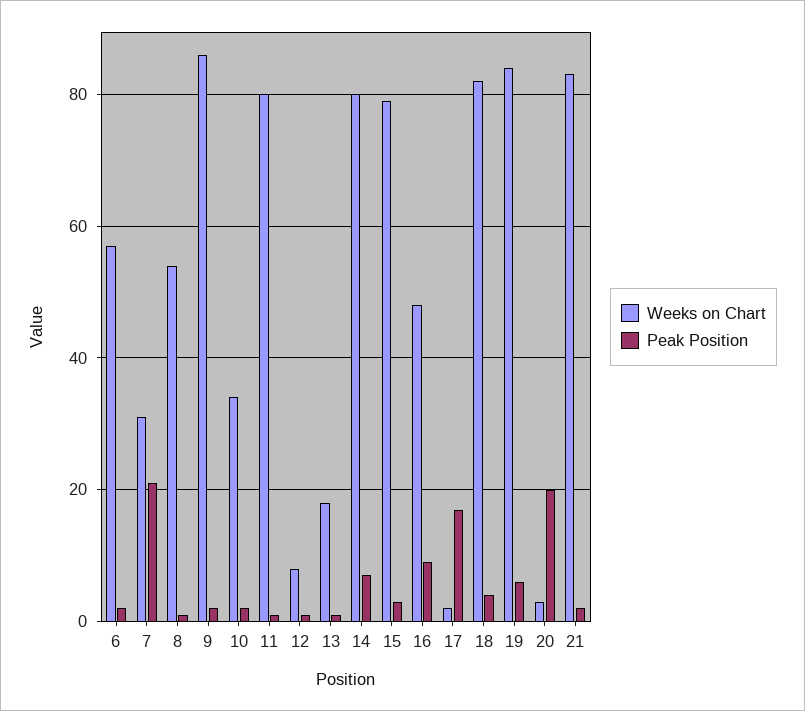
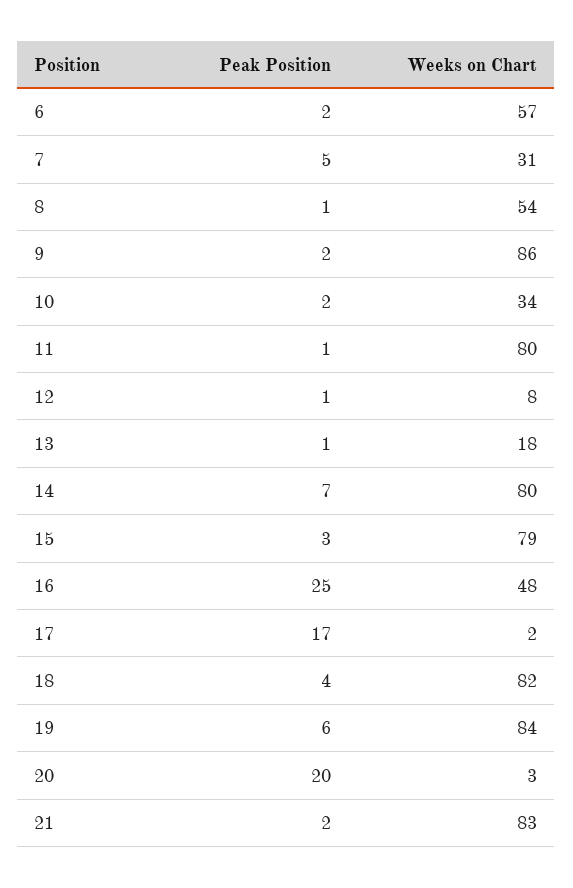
  {
    "Weeks on Chart": {
      "6": 57,
      "7": 31,
      "8": 54,
      "9": 86,
      "10": 34,
      "11": 80,
      "12": 8,
      "13": 18,
      "14": 80,
      "15": 79,
      "16": 48,
      "17": 2,
      "18": 82,
      "19": 84,
      "20": 3,
      "21": 83
    },
    "Peak Position": {
      "6": 2,
-     "7": 20,
+     "7": 5,
      "8": 1,
      "9": 2,
      "10": 2,
      "11": 1,
      "12": 1,
      "13": 1,
      "14": 7,
      "15": 3,
-     "16": 10,
+     "16": 25,
      "17": 17,
      "18": 4,
      "19": 6,
      "20": 20,
      "21": 2
    }
  }

